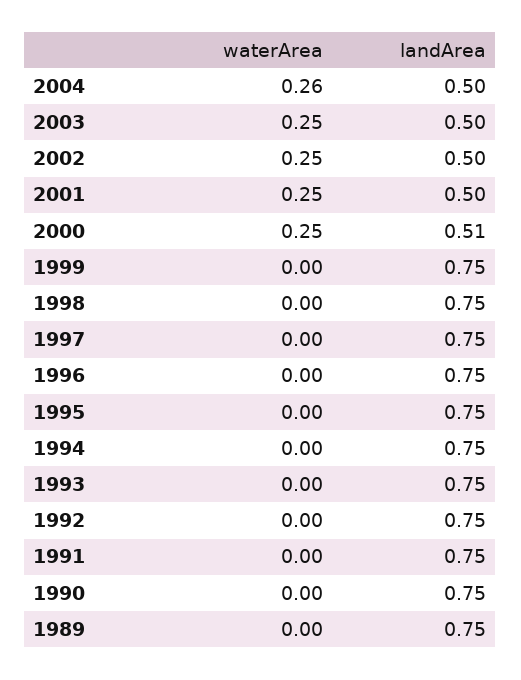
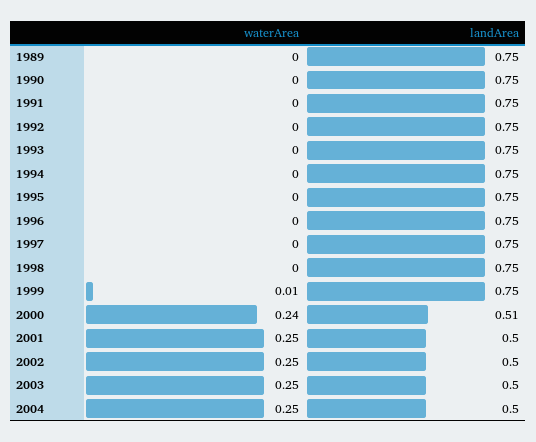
  {
    "waterArea": {
-     "2004": 0.26,
+     "2004": 0.25,
      "2003": 0.25,
      "2002": 0.25,
      "2001": 0.25,
-     "2000": 0.25,
+     "2000": 0.24,
-     "1999": 0,
+     "1999": 0.01,
      "1998": 0,
      "1997": 0,
      "1996": 0,
      "1995": 0,
      "1994": 0,
      "1993": 0,
      "1992": 0,
      "1991": 0,
      "1990": 0,
      "1989": 0
    },
    "landArea": {
      "2004": 0.5,
      "2003": 0.5,
      "2002": 0.5,
      "2001": 0.5,
      "2000": 0.51,
      "1999": 0.75,
      "1998": 0.75,
      "1997": 0.75,
      "1996": 0.75,
      "1995": 0.75,
      "1994": 0.75,
      "1993": 0.75,
      "1992": 0.75,
      "1991": 0.75,
      "1990": 0.75,
      "1989": 0.75
    }
  }

